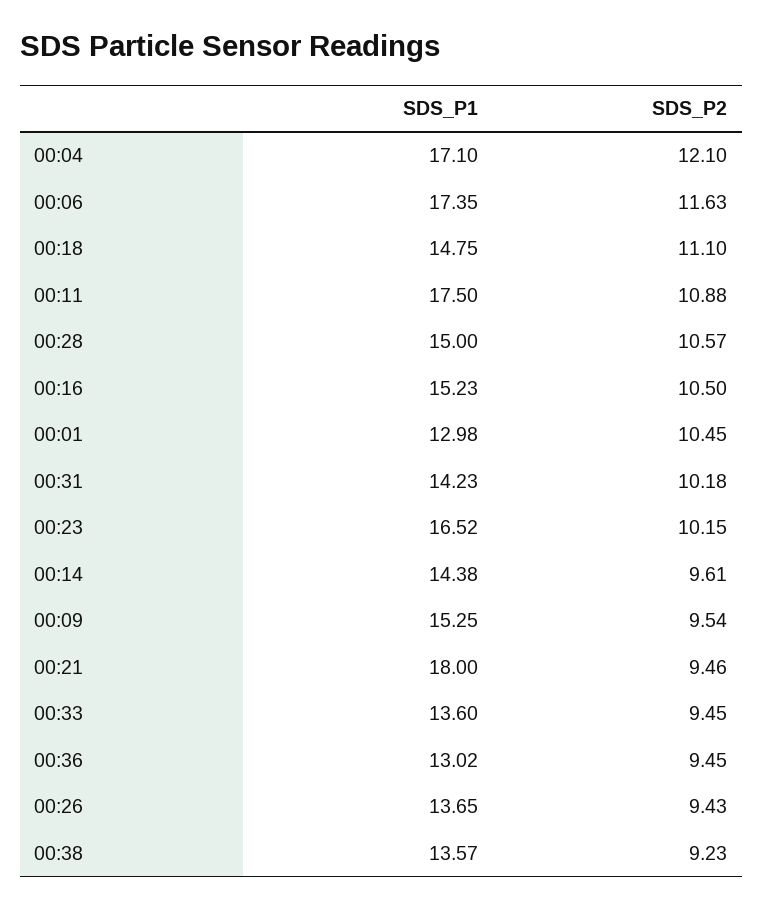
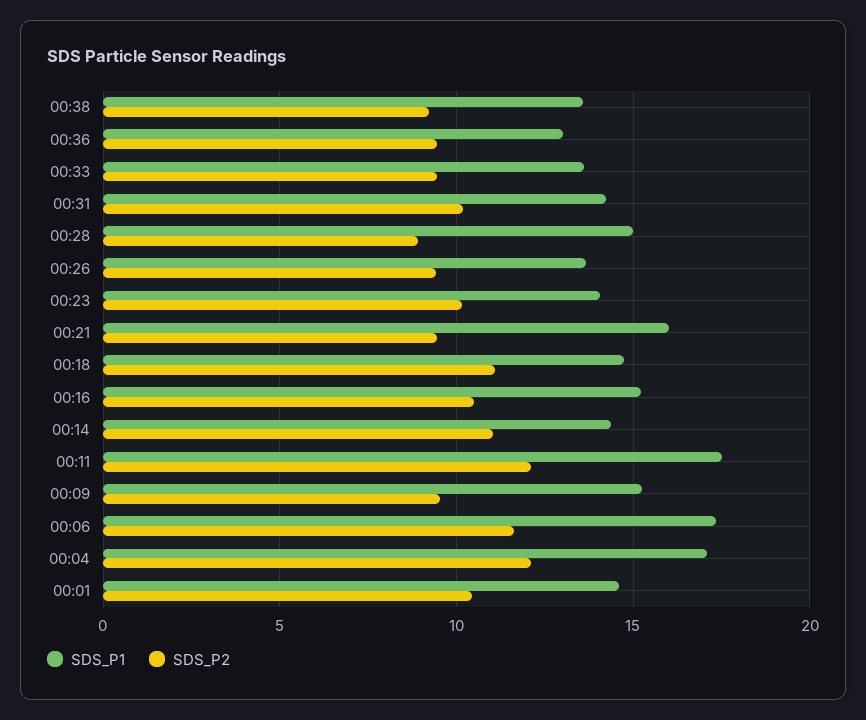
  {
    "SDS_P1": {
      "00:04": 17.1,
      "00:06": 17.35,
      "00:18": 14.75,
      "00:11": 17.5,
      "00:28": 15,
      "00:16": 15.23,
-     "00:01": 12.98,
+     "00:01": 14.5,
      "00:31": 14.23,
-     "00:23": 16.52,
+     "00:23": 14,
      "00:14": 14.38,
      "00:09": 15.25,
-     "00:21": 18,
+     "00:21": 16,
      "00:33": 13.6,
      "00:36": 13.02,
      "00:26": 13.65,
      "00:38": 13.57
    },
    "SDS_P2": {
      "00:04": 12.1,
      "00:06": 11.63,
      "00:18": 11.1,
-     "00:11": 10.88,
+     "00:11": 12,
-     "00:28": 10.57,
+     "00:28": 9,
      "00:16": 10.5,
      "00:01": 10.45,
      "00:31": 10.18,
      "00:23": 10.15,
-     "00:14": 9.61,
+     "00:14": 11,
      "00:09": 9.54,
      "00:21": 9.46,
      "00:33": 9.45,
      "00:36": 9.45,
      "00:26": 9.43,
      "00:38": 9.23
    }
  }

